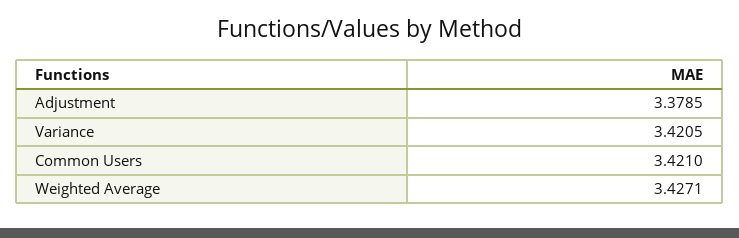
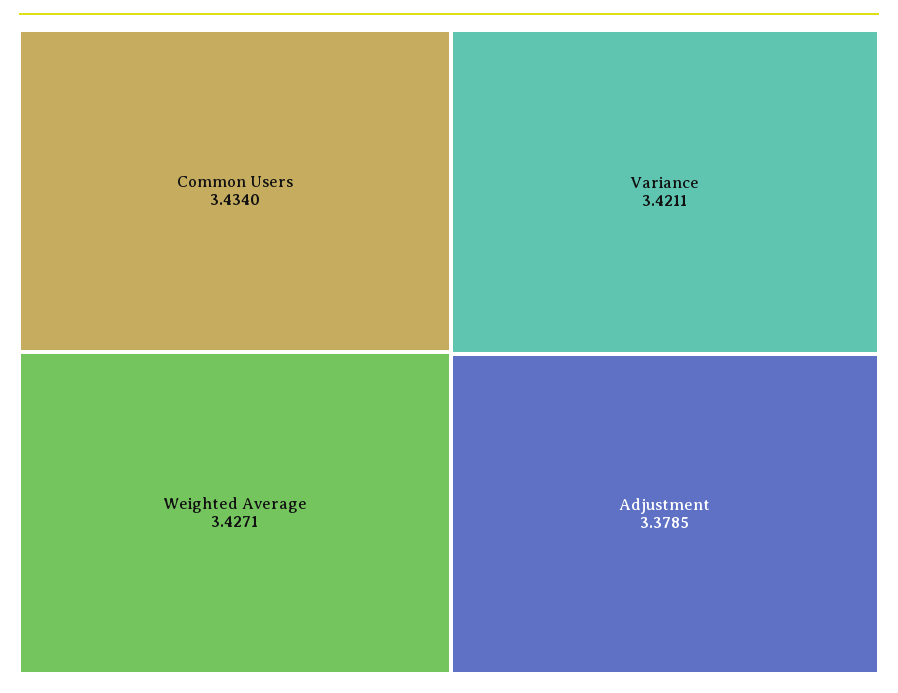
  {
    "Adjustment": 3.3785,
-   "Variance": 3.4205,
+   "Variance": 3.4211,
-   "Common Users": 3.421,
+   "Common Users": 3.434,
    "Weighted Average": 3.4271
  }

